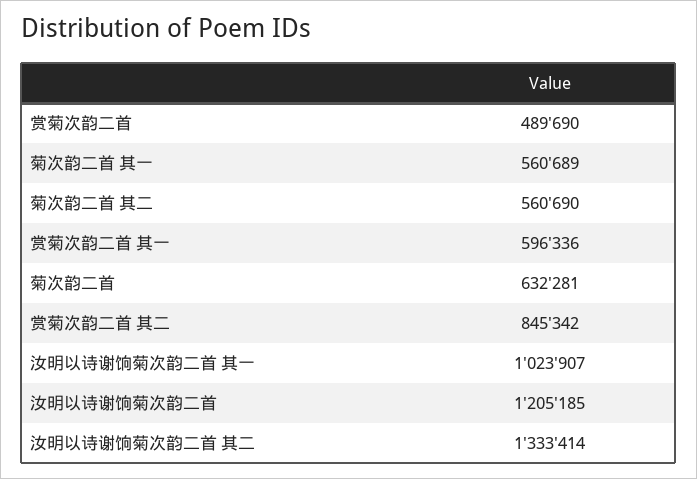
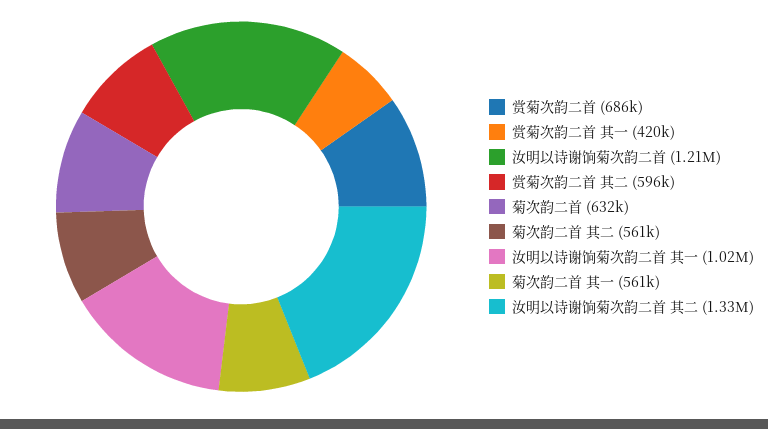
  {
-   "赏菊次韵二首": 489690,
+   "赏菊次韵二首": 686000,
    "菊次韵二首 其一": 560689,
    "菊次韵二首 其二": 560690,
-   "赏菊次韵二首 其一": 596336,
+   "赏菊次韵二首 其一": 420000,
    "菊次韵二首": 632281,
-   "赏菊次韵二首 其二": 845342,
+   "赏菊次韵二首 其二": 596000,
    "汝明以诗谢饷菊次韵二首 其一": 1023907,
    "汝明以诗谢饷菊次韵二首": 1205185,
    "汝明以诗谢饷菊次韵二首 其二": 1333414
  }

